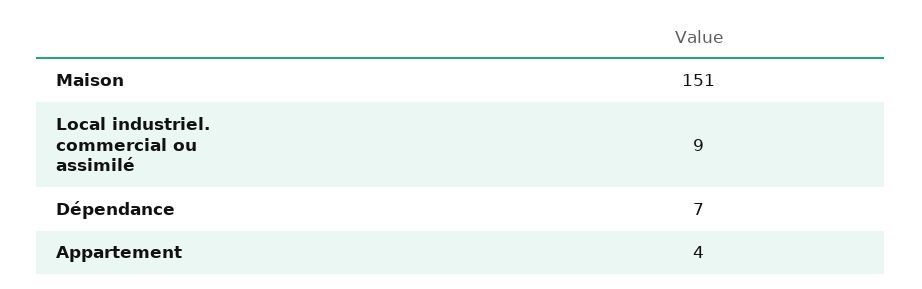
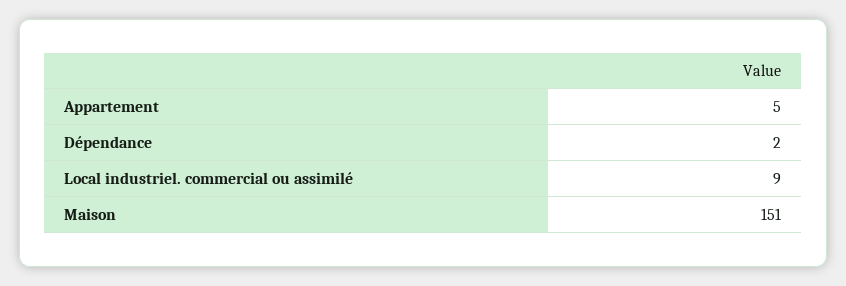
  {
    "Maison": 151,
    "Local industriel. commercial ou assimilé": 9,
-   "Dépendance": 7,
+   "Dépendance": 2,
-   "Appartement": 4
+   "Appartement": 5
  }

